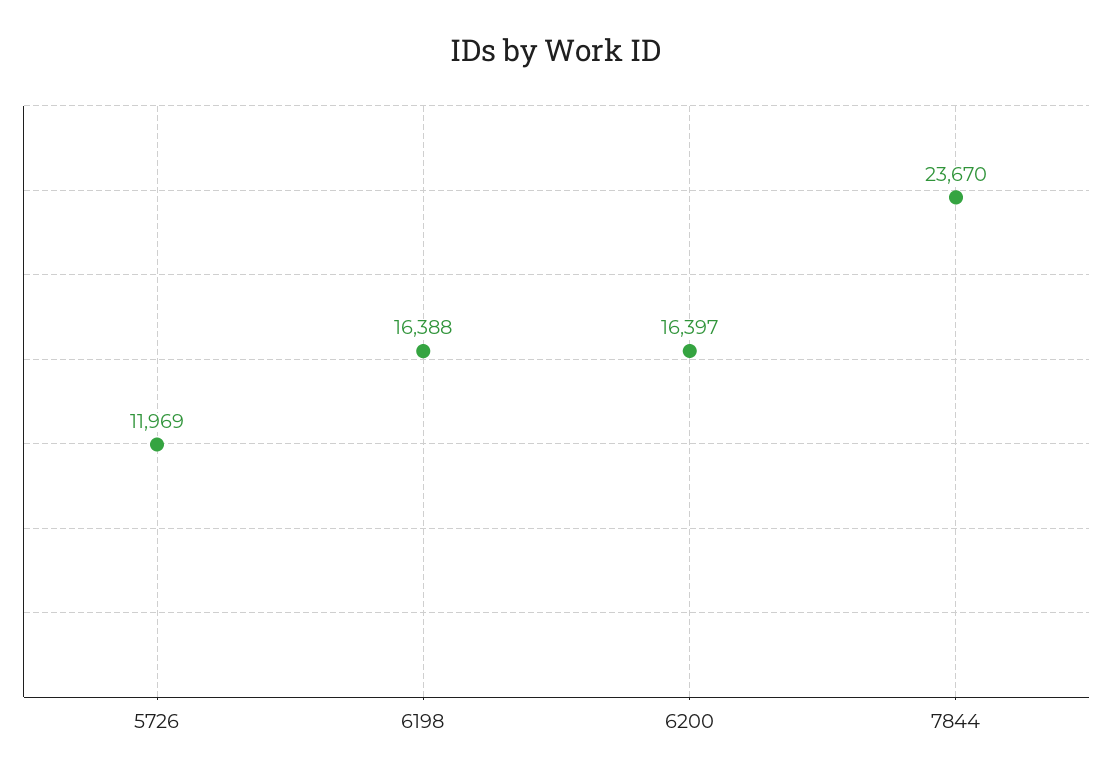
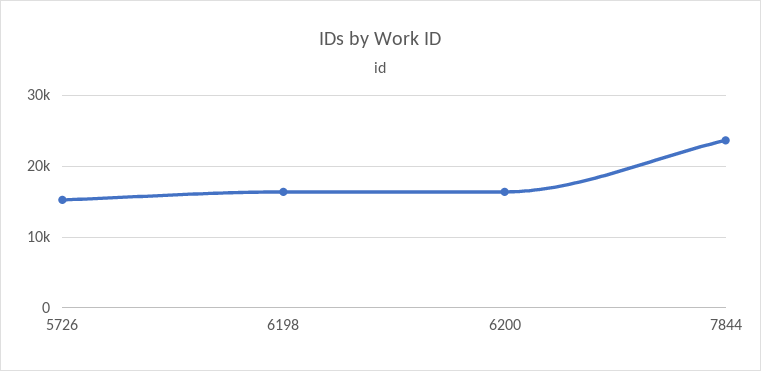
  {
-   "5726": 11969,
+   "5726": 15000,
    "6198": 16388,
    "6200": 16397,
    "7844": 23670
  }

